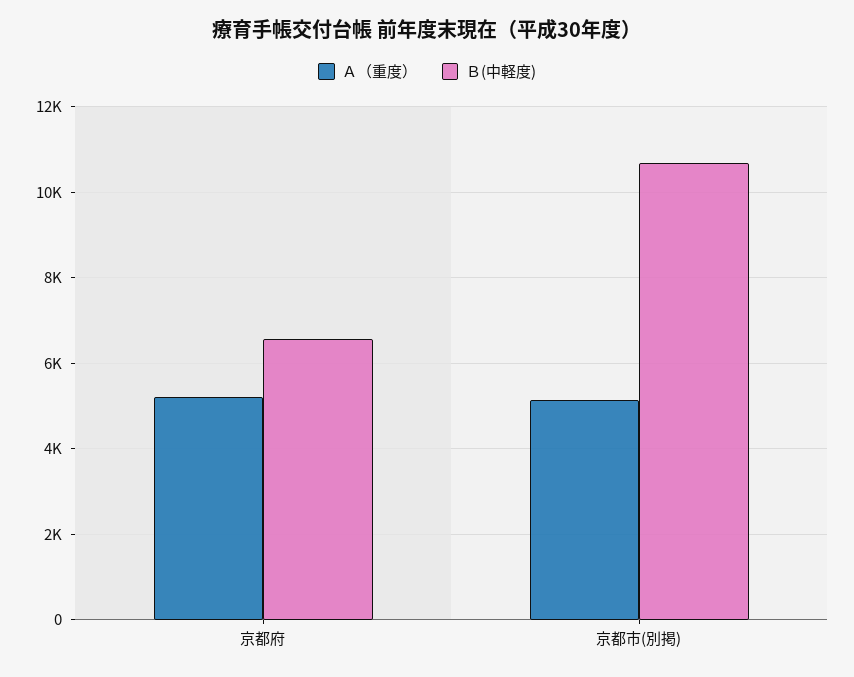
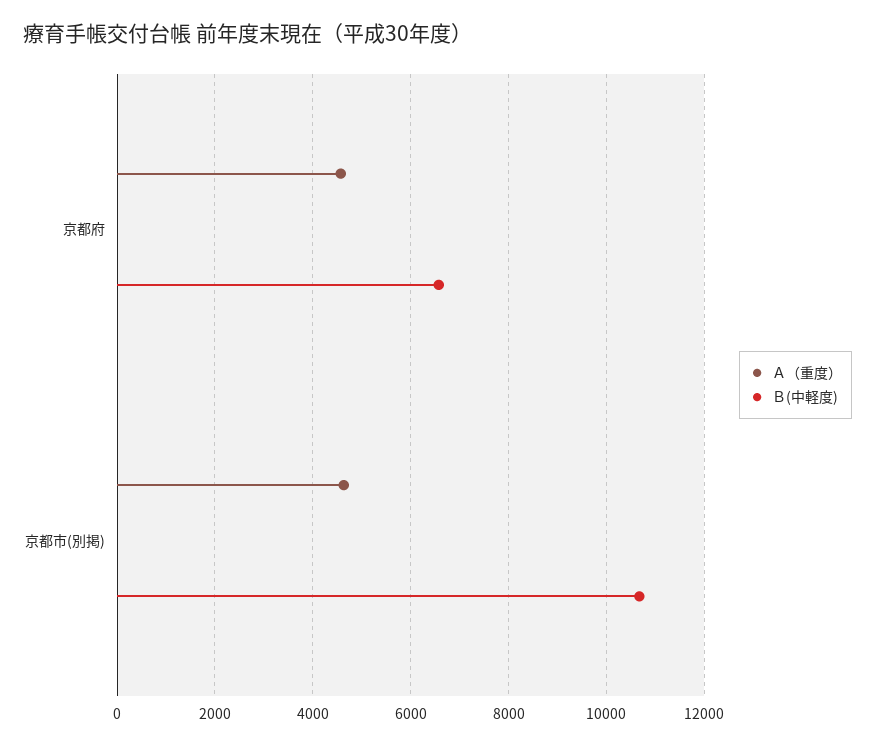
  {
    "Ａ（重度）": {
-     "京都府": 5200,
+     "京都府": 4600,
-     "京都市(別掲)": 5200
+     "京都市(別掲)": 4600
    },
    "Ｂ(中軽度)": {
      "京都府": 6600,
      "京都市(別掲)": 10600
    }
  }

